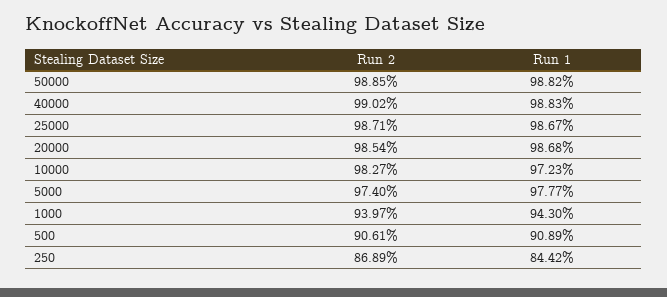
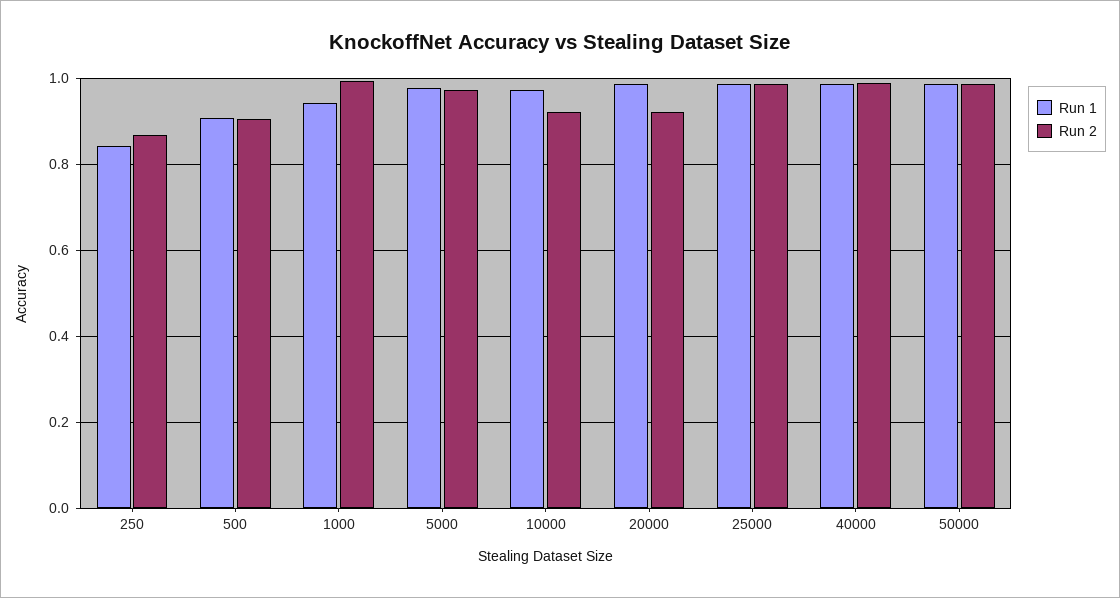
  {
    "Run 2": {
      "50000": 0.9885,
      "40000": 0.9902,
      "25000": 0.9871,
-     "20000": 0.9854,
+     "20000": 0.92,
-     "10000": 0.9827,
+     "10000": 0.92,
      "5000": 0.974,
-     "1000": 0.9397,
+     "1000": 1,
      "500": 0.9061,
      "250": 0.8689
    },
    "Run 1": {
      "50000": 0.9882,
      "40000": 0.9883,
      "25000": 0.9867,
      "20000": 0.9868,
      "10000": 0.9723,
      "5000": 0.9777,
      "1000": 0.943,
      "500": 0.9089,
      "250": 0.8442
    }
  }

